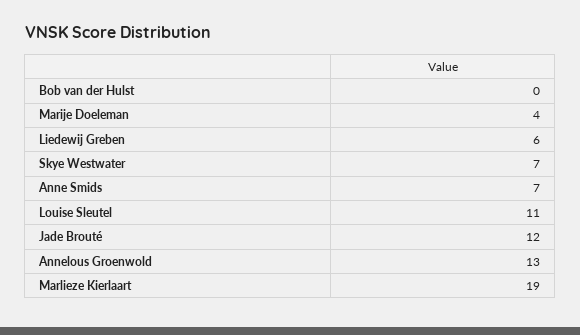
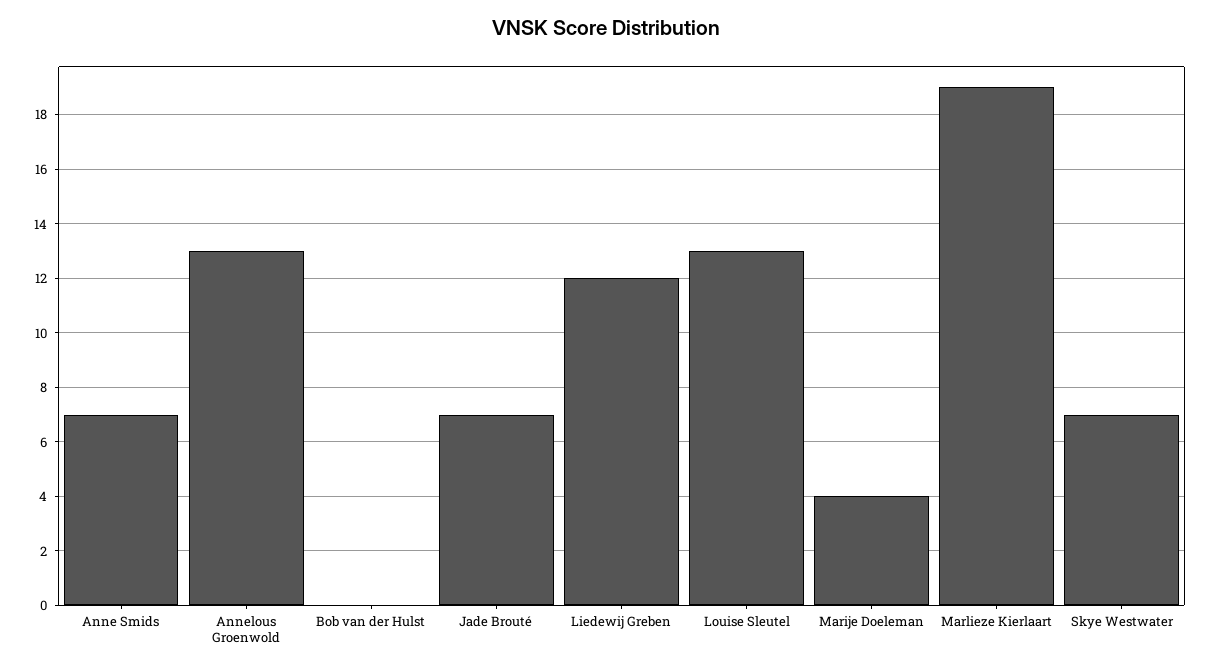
  {
    "Bob van der Hulst": 0,
    "Marije Doeleman": 4,
-   "Liedewij Greben": 6,
+   "Liedewij Greben": 12,
    "Skye Westwater": 7,
    "Anne Smids": 7,
-   "Louise Sleutel": 11,
+   "Louise Sleutel": 13,
-   "Jade Brouté": 12,
+   "Jade Brouté": 7,
    "Annelous Groenwold": 13,
    "Marlieze Kierlaart": 19
  }

